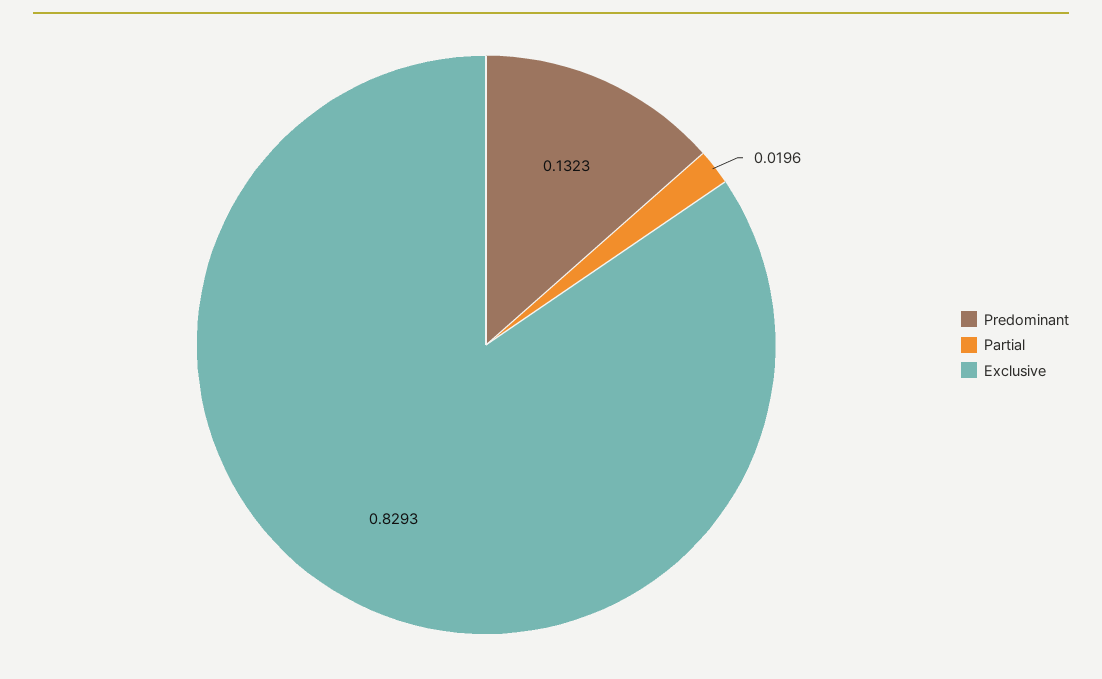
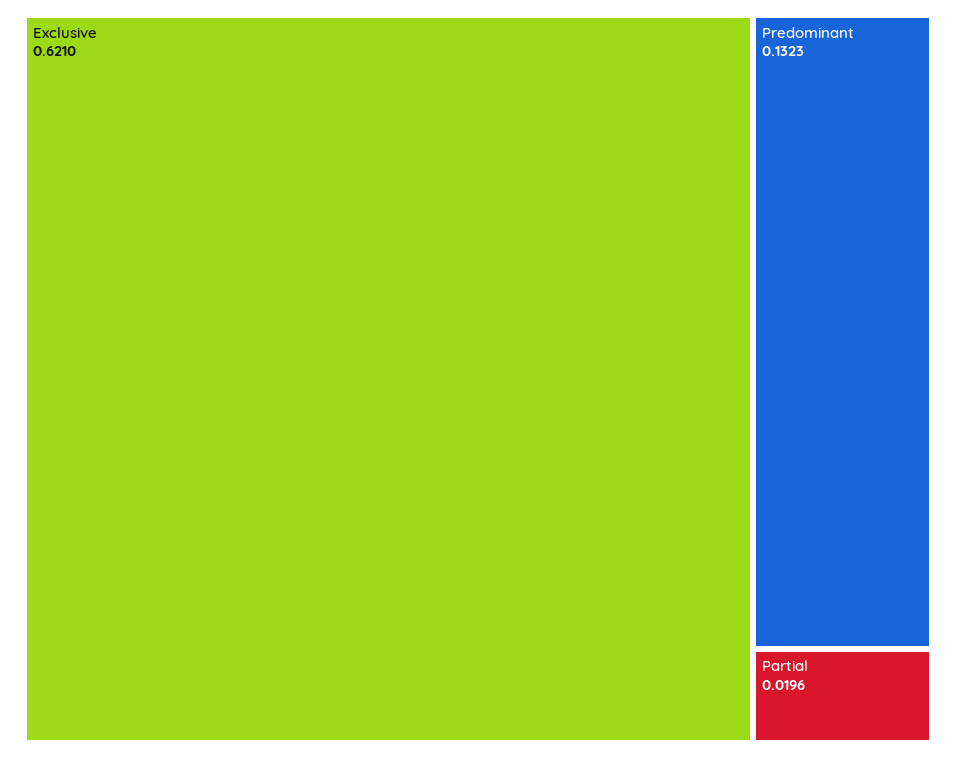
  {
    "Predominant": 0.1323,
    "Partial": 0.0196,
-   "Exclusive": 0.8293
+   "Exclusive": 0.621
  }

